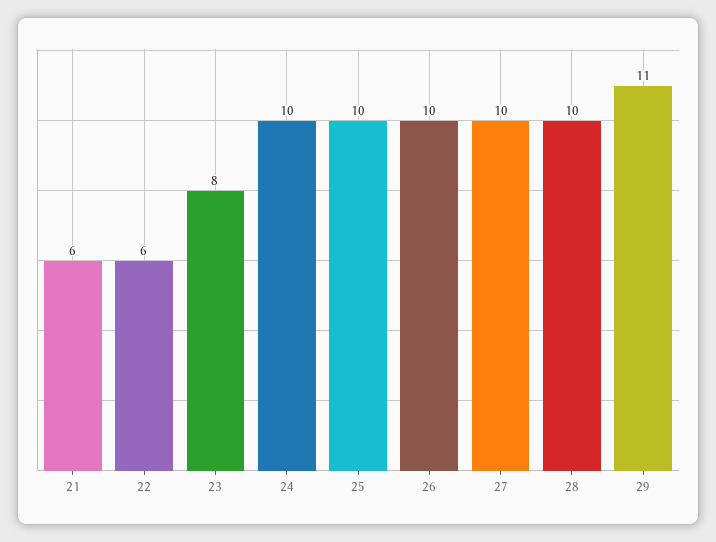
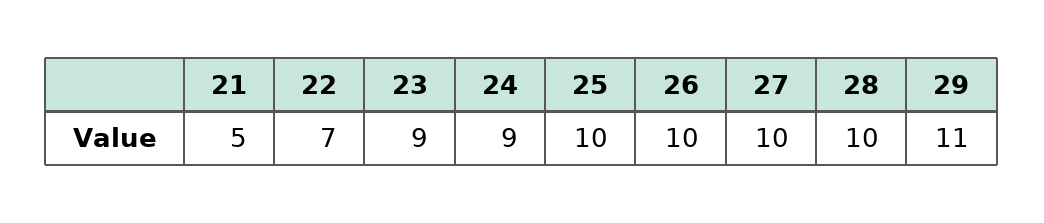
  {
-   "21": 6,
+   "21": 5,
-   "22": 6,
+   "22": 7,
-   "23": 8,
+   "23": 9,
-   "24": 10,
+   "24": 9,
    "25": 10,
    "26": 10,
    "27": 10,
    "28": 10,
    "29": 11
  }

